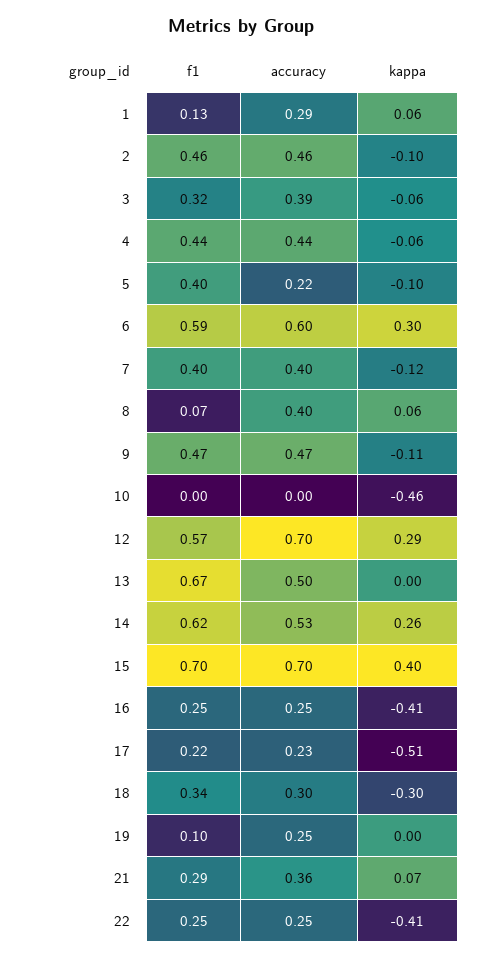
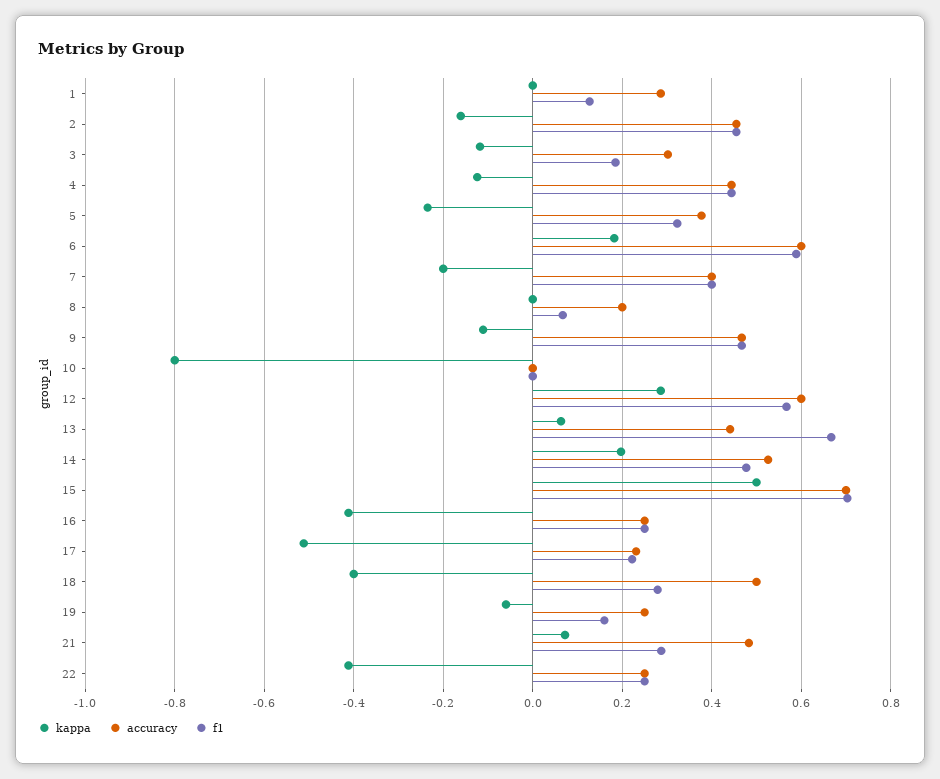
  {
    "f1": {
      "1": 0.13,
      "2": 0.46,
-     "3": 0.32,
+     "3": 0.18,
      "4": 0.44,
-     "5": 0.4,
+     "5": 0.32,
      "6": 0.59,
      "7": 0.4,
      "8": 0.07,
      "9": 0.47,
      "10": 0,
      "12": 0.57,
      "13": 0.67,
-     "14": 0.62,
+     "14": 0.48,
      "15": 0.7,
      "16": 0.25,
      "17": 0.22,
-     "18": 0.34,
+     "18": 0.28,
-     "19": 0.1,
+     "19": 0.16,
      "21": 0.29,
      "22": 0.25
    },
    "accuracy": {
      "1": 0.29,
      "2": 0.46,
-     "3": 0.39,
+     "3": 0.3,
      "4": 0.44,
-     "5": 0.22,
+     "5": 0.38,
      "6": 0.6,
      "7": 0.4,
-     "8": 0.4,
+     "8": 0.2,
      "9": 0.47,
      "10": 0,
-     "12": 0.7,
+     "12": 0.6,
-     "13": 0.5,
+     "13": 0.44,
      "14": 0.53,
      "15": 0.7,
      "16": 0.25,
      "17": 0.23,
-     "18": 0.3,
+     "18": 0.5,
      "19": 0.25,
-     "21": 0.36,
+     "21": 0.48,
      "22": 0.25
    },
    "kappa": {
-     "1": 0.06,
+     "1": 0,
-     "2": -0.1,
+     "2": -0.16,
-     "3": -0.06,
+     "3": -0.12,
-     "4": -0.06,
+     "4": -0.12,
-     "5": -0.1,
+     "5": -0.24,
-     "6": 0.3,
+     "6": 0.18,
-     "7": -0.12,
+     "7": -0.2,
-     "8": 0.06,
+     "8": 0,
      "9": -0.11,
-     "10": -0.46,
+     "10": -0.8,
      "12": 0.29,
-     "13": 0,
+     "13": 0.06,
-     "14": 0.26,
+     "14": 0.2,
-     "15": 0.4,
+     "15": 0.5,
      "16": -0.41,
      "17": -0.51,
-     "18": -0.3,
+     "18": -0.4,
-     "19": 0,
+     "19": -0.06,
      "21": 0.07,
      "22": -0.41
    }
  }

